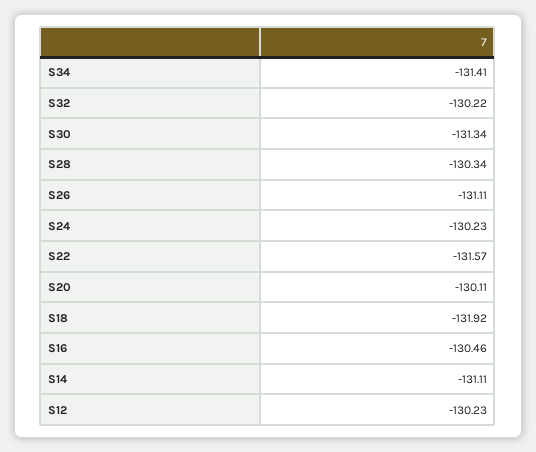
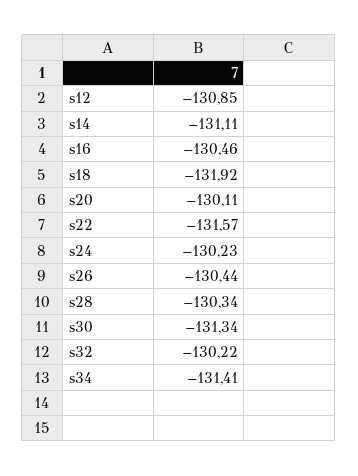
  {
    "S34": -131.41,
    "S32": -130.22,
    "S30": -131.34,
    "S28": -130.34,
-   "S26": -131.11,
+   "S26": -130.44,
    "S24": -130.23,
    "S22": -131.57,
    "S20": -130.11,
    "S18": -131.92,
    "S16": -130.46,
    "S14": -131.11,
-   "S12": -130.23
+   "S12": -130.85
  }

